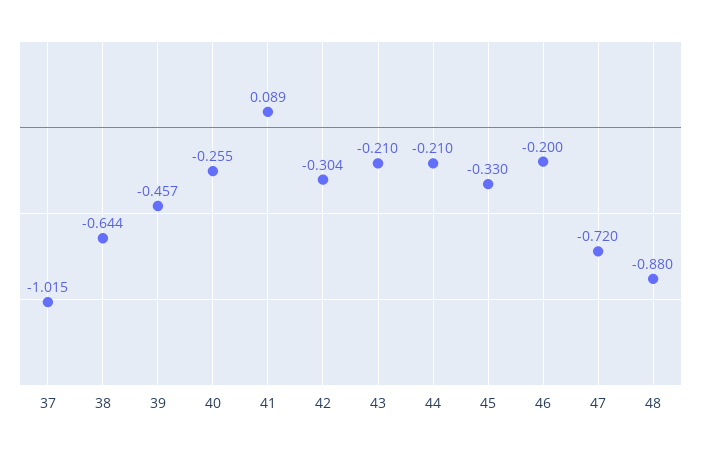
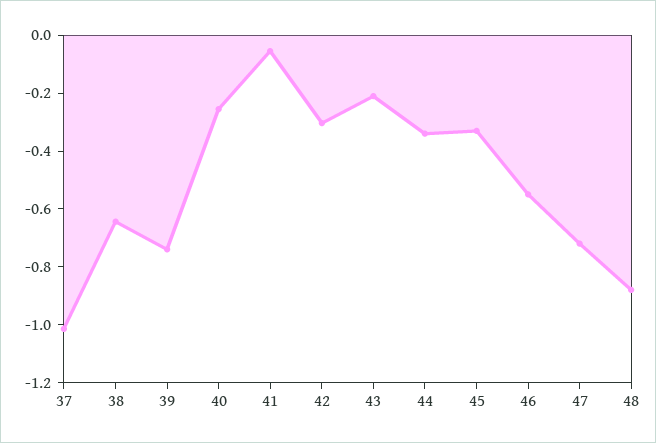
  {
    "37": -1.015,
    "38": -0.644,
-   "39": -0.457,
+   "39": -0.75,
    "40": -0.255,
-   "41": 0.089,
+   "41": -0.05,
    "42": -0.304,
    "43": -0.21,
-   "44": -0.21,
+   "44": -0.35,
    "45": -0.33,
-   "46": -0.2,
+   "46": -0.55,
    "47": -0.72,
    "48": -0.88
  }

